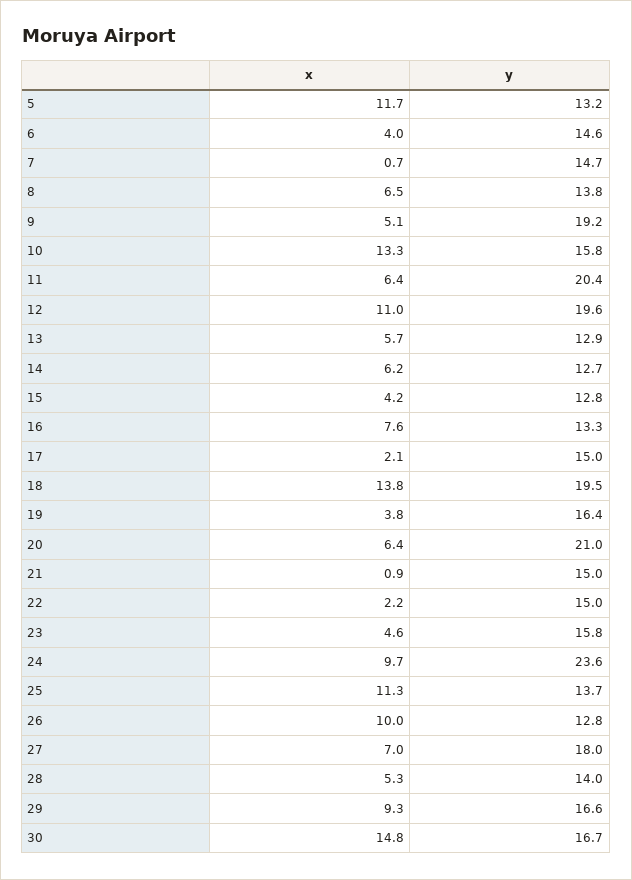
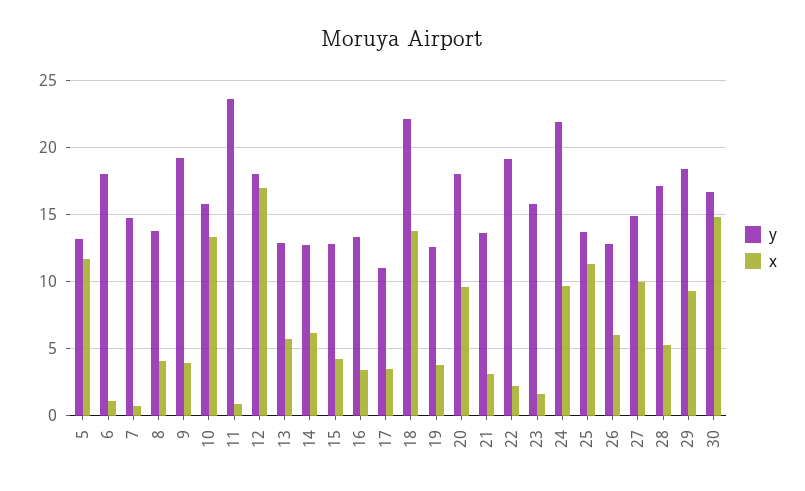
  {
    "x": {
      "5": 11.7,
-     "6": 4,
+     "6": 1,
      "7": 0.7,
-     "8": 6.5,
+     "8": 4,
-     "9": 5.1,
+     "9": 4,
      "10": 13.3,
-     "11": 6.4,
+     "11": 1,
-     "12": 11,
+     "12": 17,
      "13": 5.7,
      "14": 6.2,
      "15": 4.2,
-     "16": 7.6,
+     "16": 3.5,
-     "17": 2.1,
+     "17": 3.5,
      "18": 13.8,
      "19": 3.8,
-     "20": 6.4,
+     "20": 9.5,
-     "21": 0.9,
+     "21": 3,
      "22": 2.2,
-     "23": 4.6,
+     "23": 1.5,
      "24": 9.7,
      "25": 11.3,
-     "26": 10,
+     "26": 6,
-     "27": 7,
+     "27": 10,
      "28": 5.3,
      "29": 9.3,
      "30": 14.8
    },
    "y": {
      "5": 13.2,
-     "6": 14.6,
+     "6": 18,
      "7": 14.7,
      "8": 13.8,
      "9": 19.2,
      "10": 15.8,
-     "11": 20.4,
+     "11": 23.5,
-     "12": 19.6,
+     "12": 18,
      "13": 12.9,
      "14": 12.7,
      "15": 12.8,
      "16": 13.3,
-     "17": 15,
+     "17": 11,
-     "18": 19.5,
+     "18": 22,
-     "19": 16.4,
+     "19": 12.5,
-     "20": 21,
+     "20": 18,
-     "21": 15,
+     "21": 13.5,
-     "22": 15,
+     "22": 19,
      "23": 15.8,
-     "24": 23.6,
+     "24": 22,
      "25": 13.7,
      "26": 12.8,
-     "27": 18,
+     "27": 15,
-     "28": 14,
+     "28": 17,
-     "29": 16.6,
+     "29": 18.5,
      "30": 16.7
    }
  }

